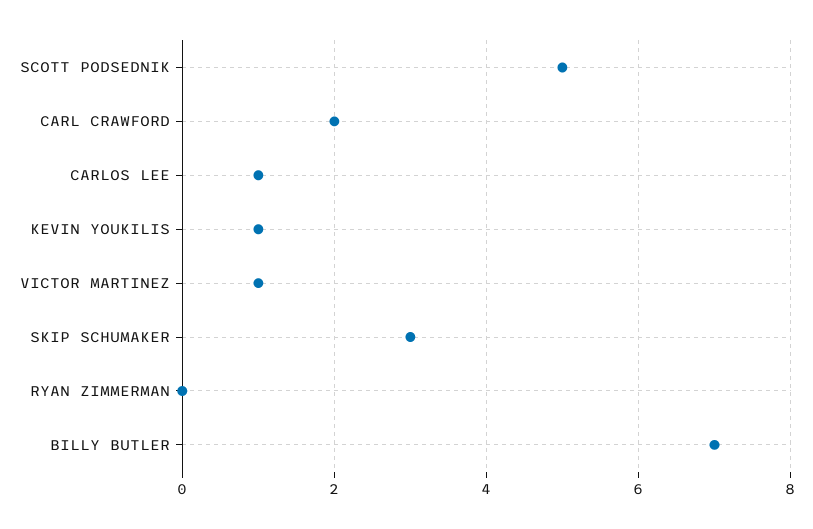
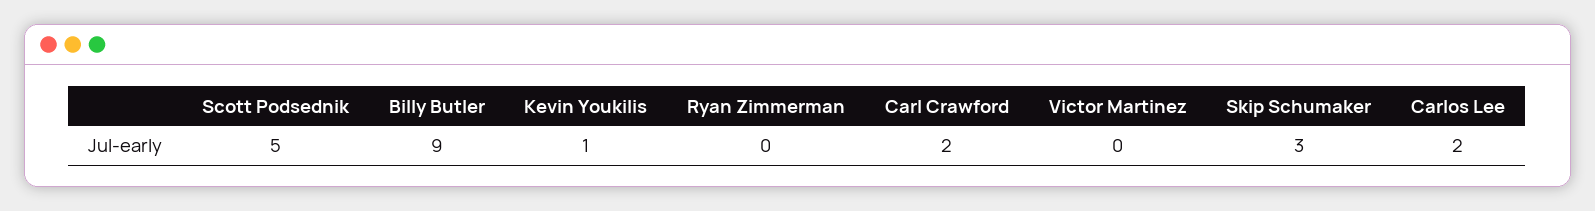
  {
    "SCOTT PODSEDNIK": 5,
    "CARL CRAWFORD": 2,
-   "CARLOS LEE": 1,
+   "CARLOS LEE": 2,
    "KEVIN YOUKILIS": 1,
-   "VICTOR MARTINEZ": 1,
+   "VICTOR MARTINEZ": 0,
    "SKIP SCHUMAKER": 3,
    "RYAN ZIMMERMAN": 0,
-   "BILLY BUTLER": 7
+   "BILLY BUTLER": 9
  }

